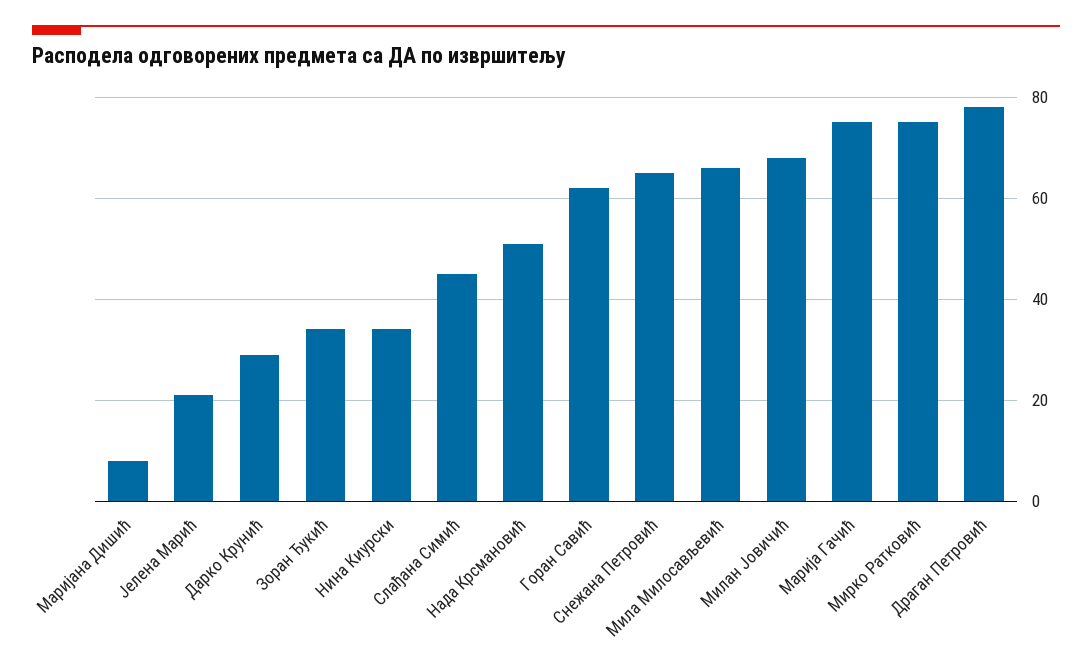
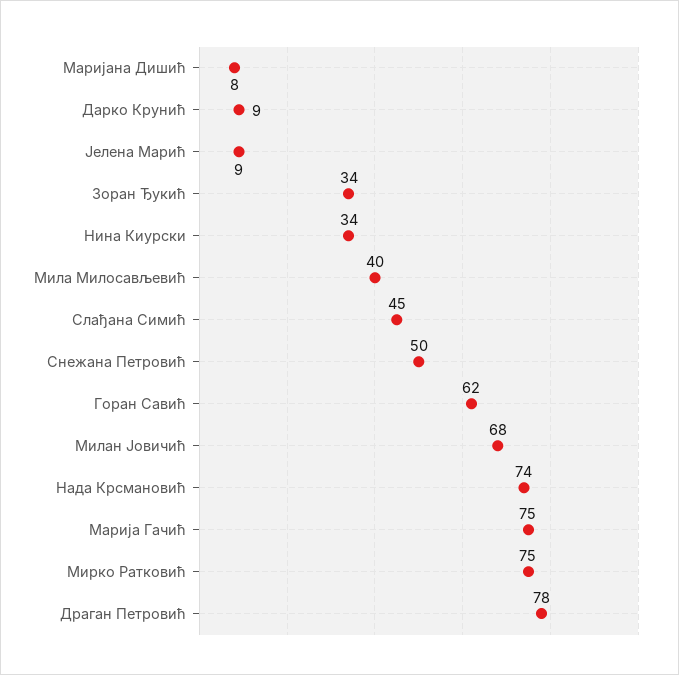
  {
    "Маријана Дишић": 8,
-   "Јелена Марић": 20,
+   "Јелена Марић": 9,
-   "Дарко Крунић": 30,
+   "Дарко Крунић": 9,
    "Зоран Ђукић": 34,
    "Нина Киурски": 34,
    "Слађана Симић": 45,
-   "Нада Крсмановић": 50,
+   "Нада Крсмановић": 74,
    "Горан Савић": 62,
-   "Снежана Петровић": 65,
+   "Снежана Петровић": 50,
-   "Мила Милосављевић": 65,
+   "Мила Милосављевић": 40,
    "Милан Јовичић": 68,
    "Марија Гачић": 75,
    "Мирко Ратковић": 75,
    "Драган Петровић": 78
  }

